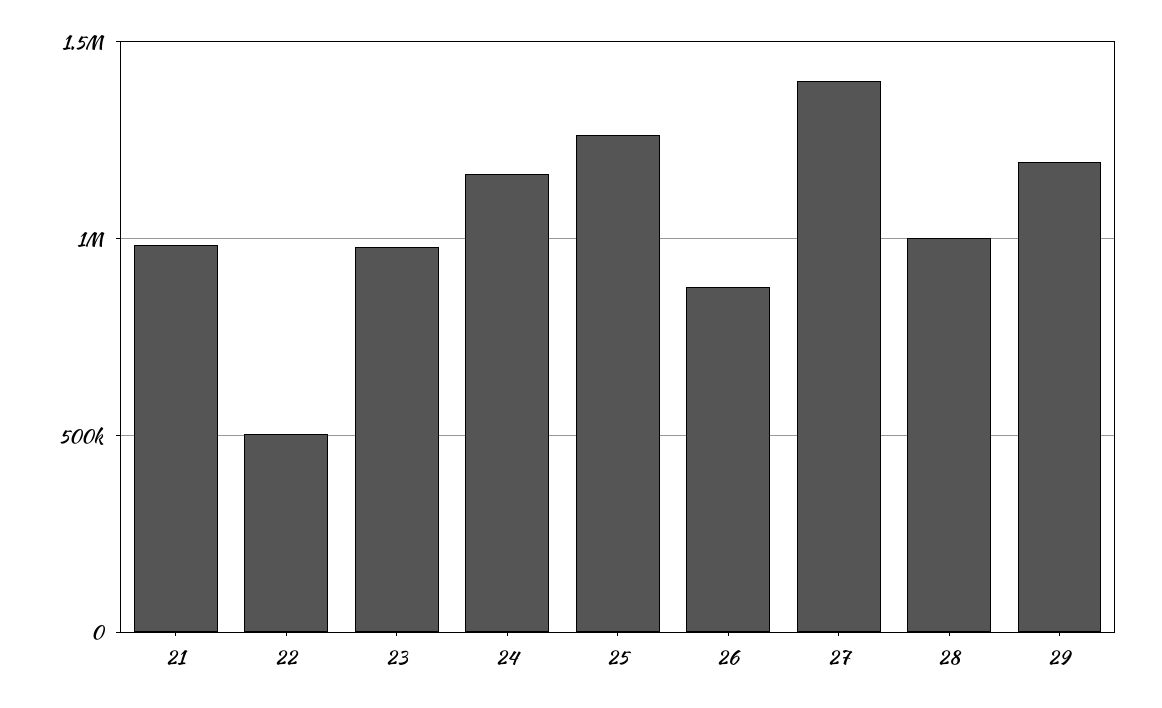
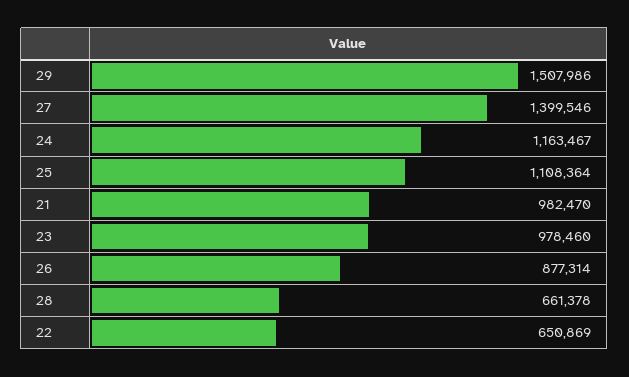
  {
    "21": 982470,
-   "22": 500000,
+   "22": 650869,
    "23": 978460,
    "24": 1163467,
-   "25": 1250000,
+   "25": 1108364,
    "26": 877314,
    "27": 1399546,
-   "28": 1000000,
+   "28": 661378,
-   "29": 1200000
+   "29": 1507986
  }

